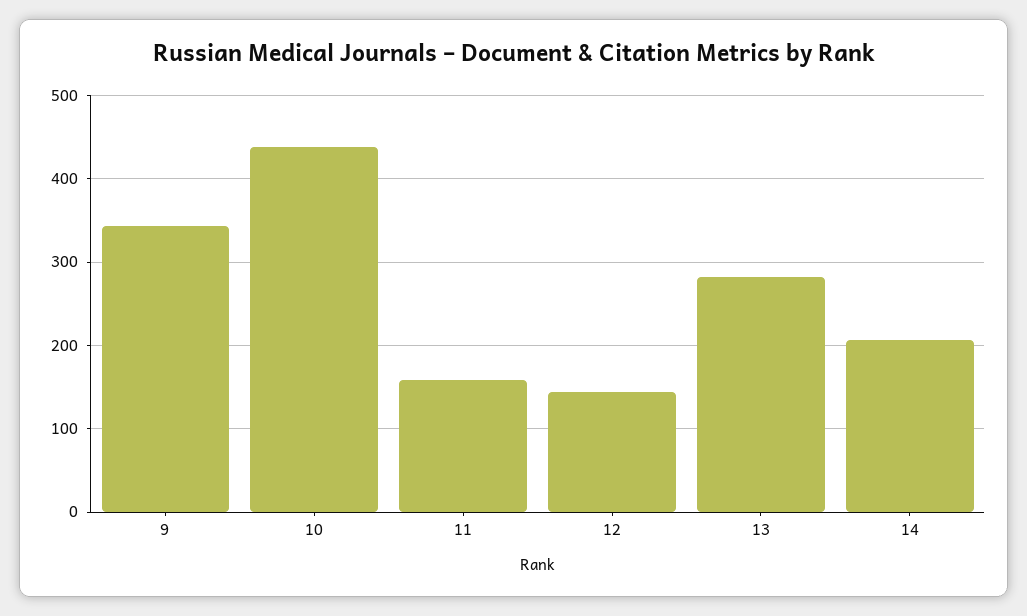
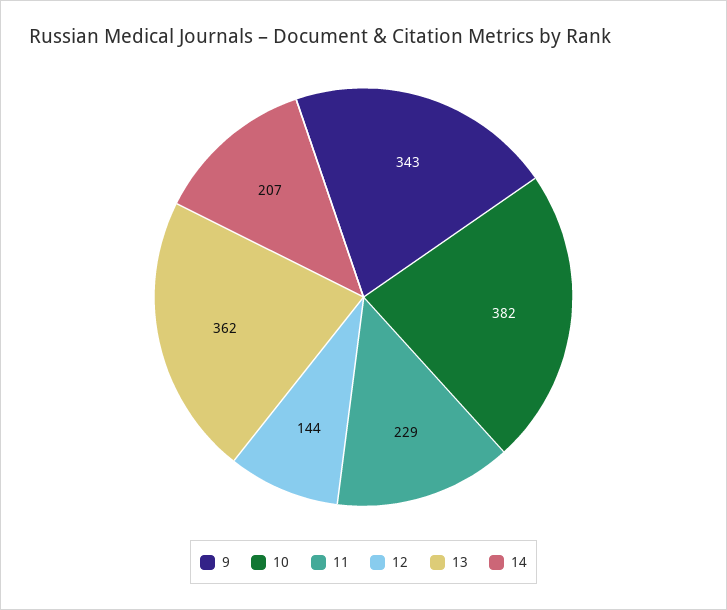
  {
    "9": 343,
-   "10": 440,
+   "10": 382,
-   "11": 160,
+   "11": 229,
    "12": 144,
-   "13": 280,
+   "13": 362,
    "14": 207
  }

